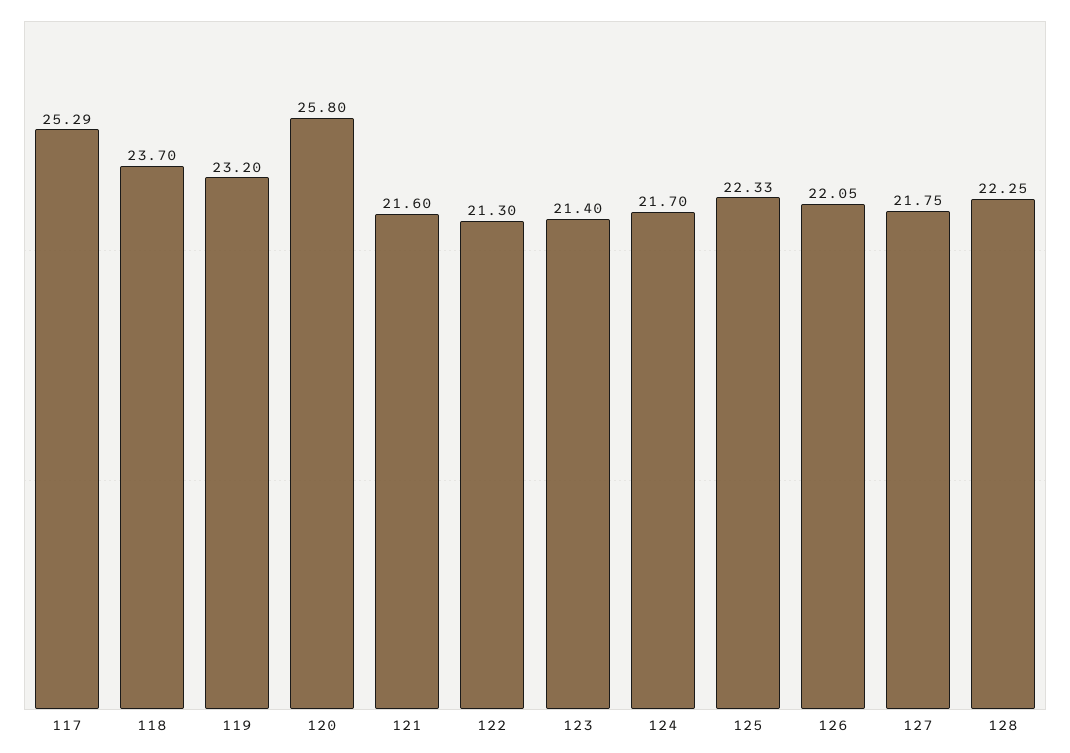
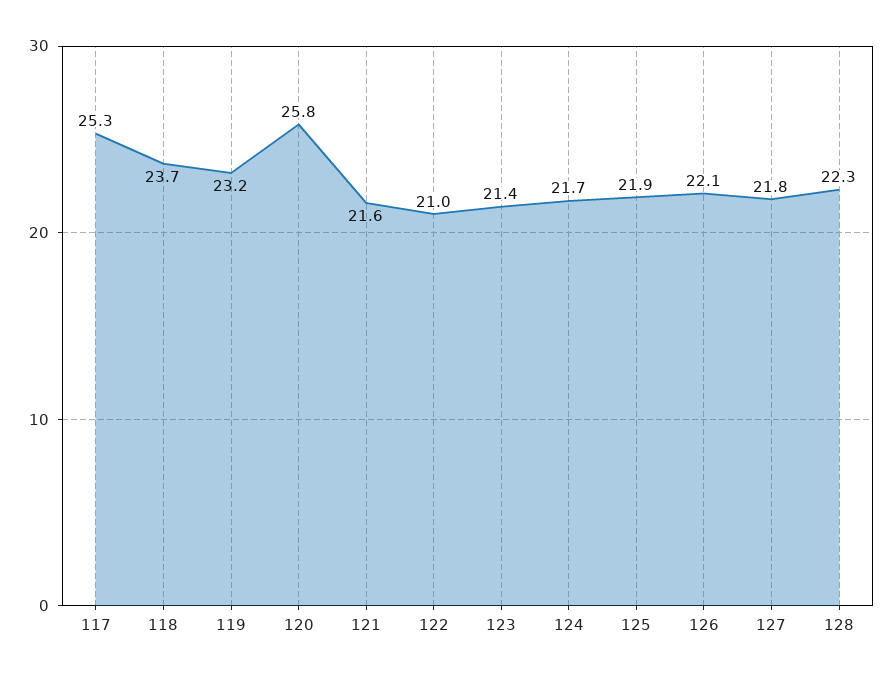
  {
    "117": 25.29,
    "118": 23.7,
    "119": 23.2,
    "120": 25.8,
    "121": 21.6,
-   "122": 21.3,
+   "122": 21,
    "123": 21.4,
    "124": 21.7,
-   "125": 22.33,
+   "125": 21.9,
    "126": 22.05,
    "127": 21.75,
    "128": 22.25
  }

